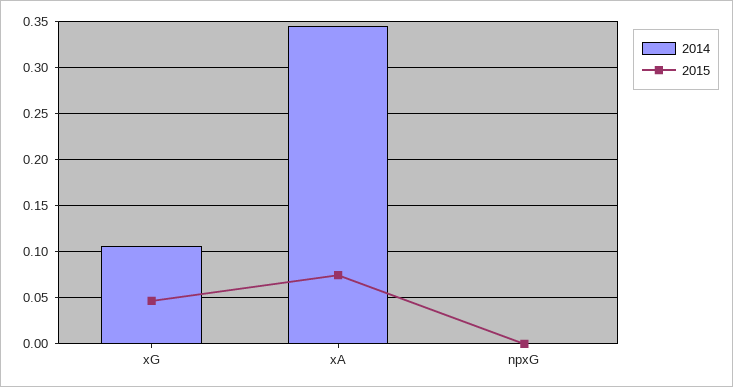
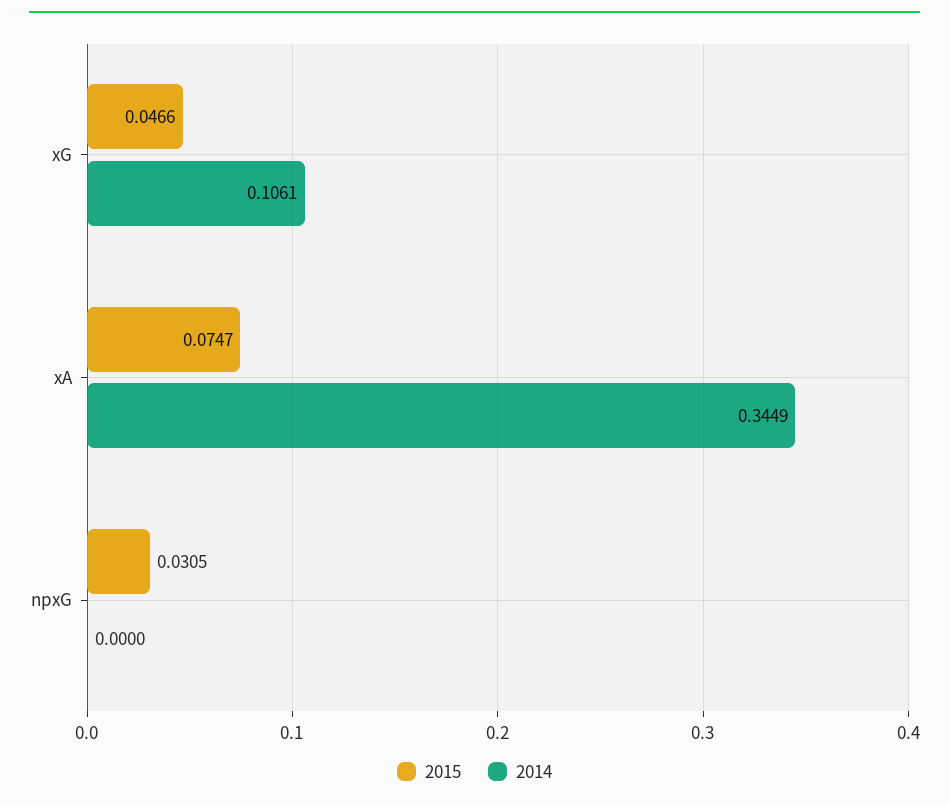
  {
    "2014": {
      "xG": 0.1061,
      "xA": 0.3449,
      "npxG": 0
    },
    "2015": {
      "xG": 0.0466,
      "xA": 0.0747,
-     "npxG": 0
+     "npxG": 0.0305
    }
  }

